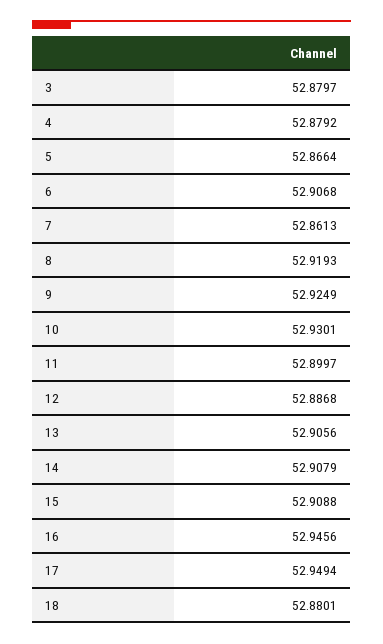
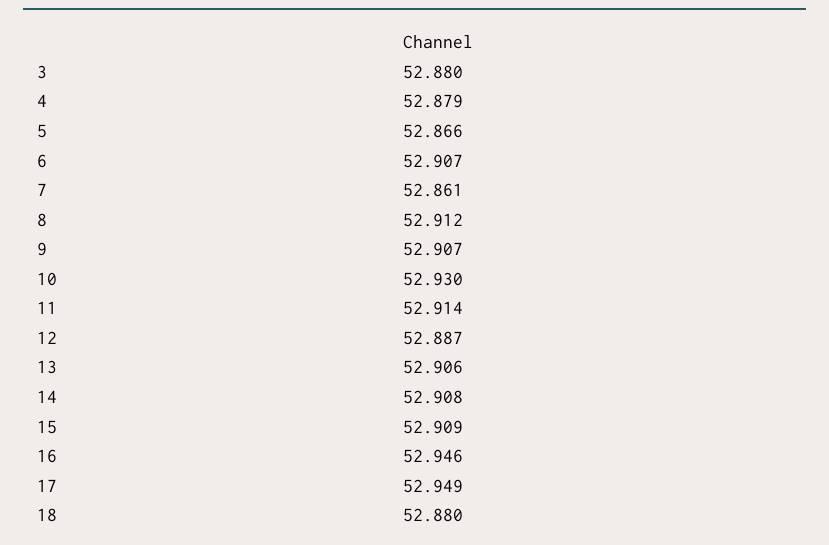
  {
    "3": 52.8797,
    "4": 52.8792,
    "5": 52.8664,
    "6": 52.9068,
    "7": 52.8613,
-   "8": 52.9193,
+   "8": 52.912,
-   "9": 52.9249,
+   "9": 52.907,
    "10": 52.9301,
-   "11": 52.8997,
+   "11": 52.914,
    "12": 52.8868,
    "13": 52.9056,
    "14": 52.9079,
    "15": 52.9088,
    "16": 52.9456,
    "17": 52.9494,
    "18": 52.8801
  }

